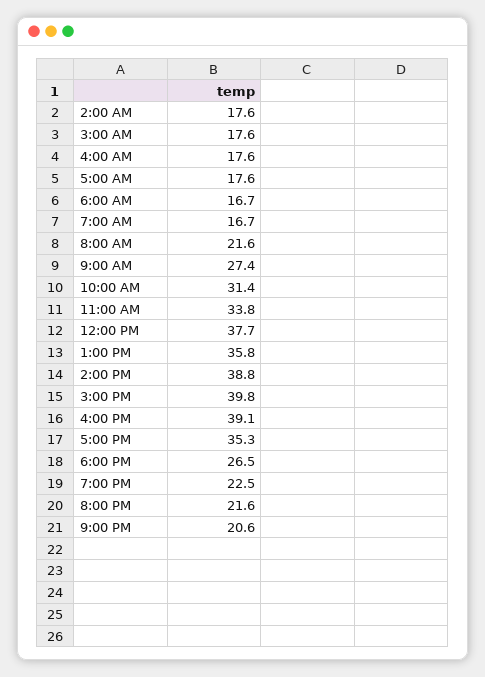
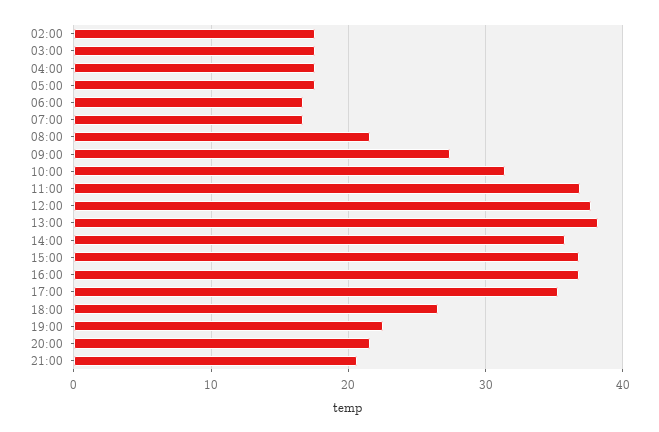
  {
    "2:00 AM": 17.6,
    "3:00 AM": 17.6,
    "4:00 AM": 17.6,
    "5:00 AM": 17.6,
    "6:00 AM": 16.7,
    "7:00 AM": 16.7,
    "8:00 AM": 21.6,
    "9:00 AM": 27.4,
    "10:00 AM": 31.4,
-   "11:00 AM": 33.8,
+   "11:00 AM": 37,
    "12:00 PM": 37.7,
-   "1:00 PM": 35.8,
+   "1:00 PM": 38,
-   "2:00 PM": 38.8,
+   "2:00 PM": 36,
-   "3:00 PM": 39.8,
+   "3:00 PM": 37,
-   "4:00 PM": 39.1,
+   "4:00 PM": 37,
    "5:00 PM": 35.3,
    "6:00 PM": 26.5,
    "7:00 PM": 22.5,
    "8:00 PM": 21.6,
    "9:00 PM": 20.6
  }

